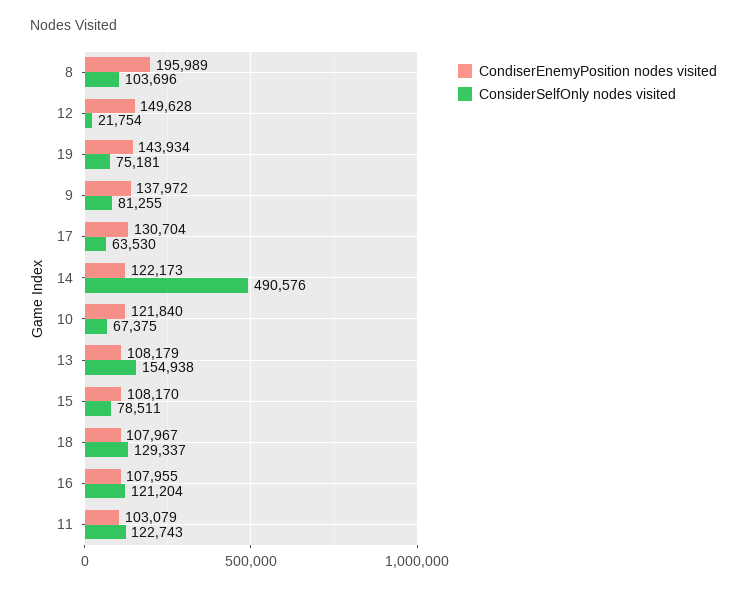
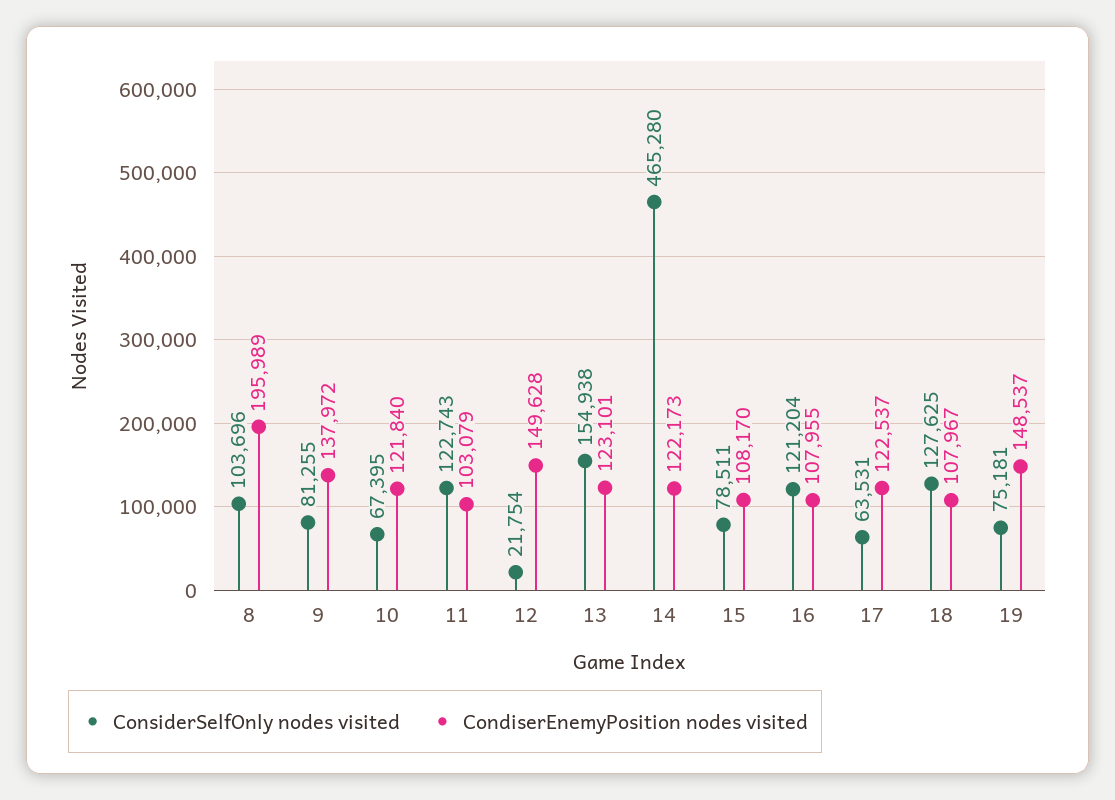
  {
    "CondiserEnemyPosition nodes visited": {
      "8": 195989,
      "12": 149628,
-     "19": 143934,
+     "19": 148537,
      "9": 137972,
-     "17": 130704,
+     "17": 122537,
      "14": 122173,
      "10": 121840,
-     "13": 108179,
+     "13": 123101,
      "15": 108170,
      "18": 107967,
      "16": 107955,
      "11": 103079
    },
    "ConsiderSelfOnly nodes visited": {
      "8": 103696,
      "12": 21754,
      "19": 75181,
      "9": 81255,
-     "17": 63530,
+     "17": 63531,
-     "14": 490576,
+     "14": 465280,
-     "10": 67375,
+     "10": 67395,
      "13": 154938,
      "15": 78511,
-     "18": 129337,
+     "18": 127625,
      "16": 121204,
      "11": 122743
    }
  }

